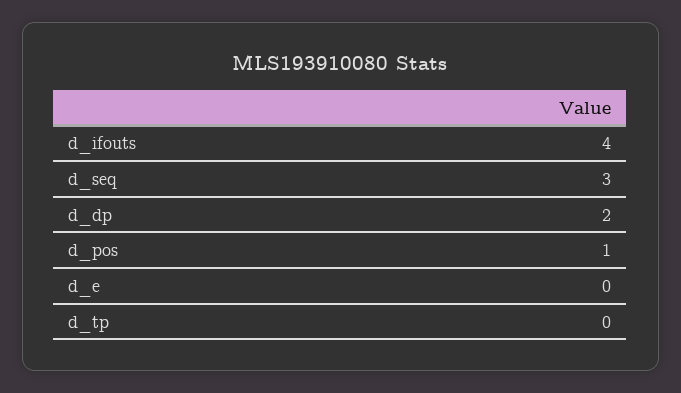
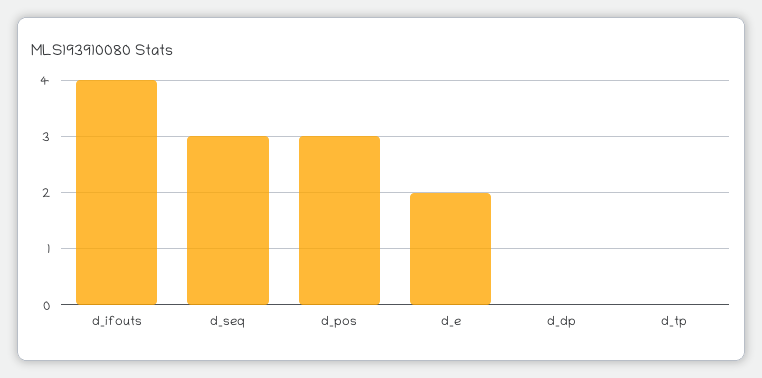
  {
    "d_ifouts": 4,
    "d_seq": 3,
-   "d_dp": 2,
+   "d_dp": 0,
-   "d_pos": 1,
+   "d_pos": 3,
-   "d_e": 0,
+   "d_e": 2,
    "d_tp": 0
  }

